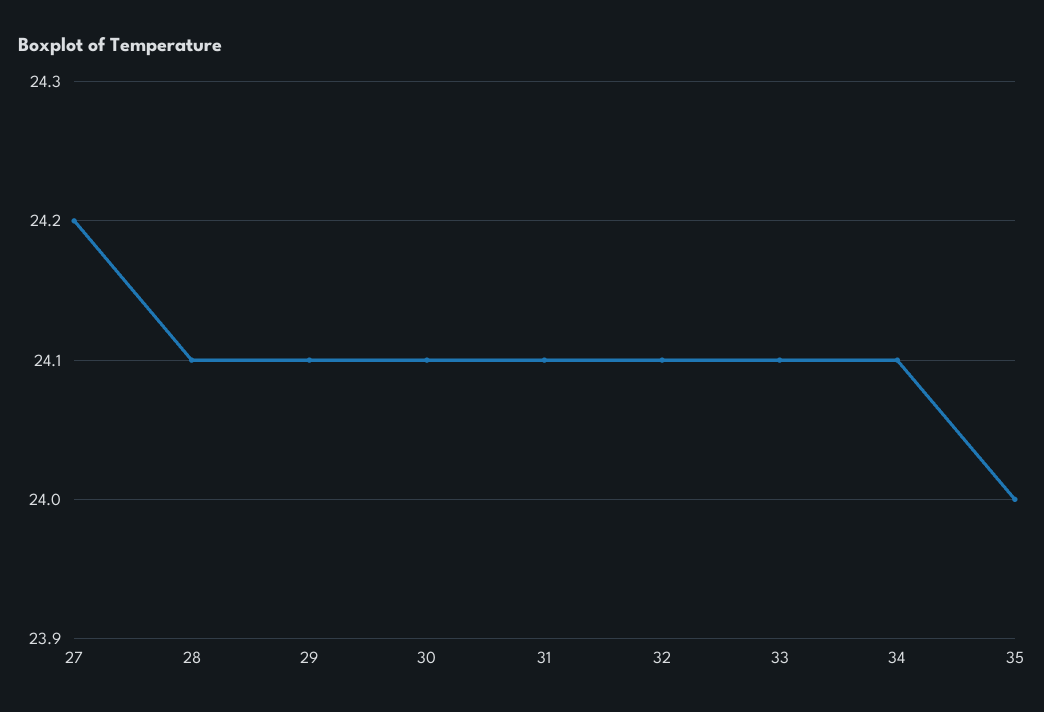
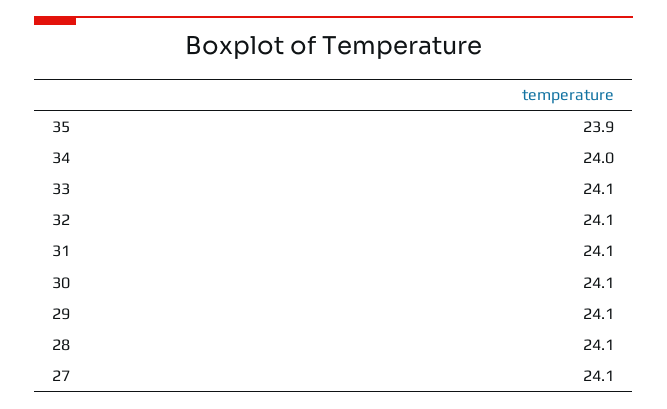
  {
-   "27": 24.2,
+   "27": 24.1,
    "28": 24.1,
    "29": 24.1,
    "30": 24.1,
    "31": 24.1,
    "32": 24.1,
    "33": 24.1,
-   "34": 24.1,
+   "34": 24,
-   "35": 24
+   "35": 23.9
  }

